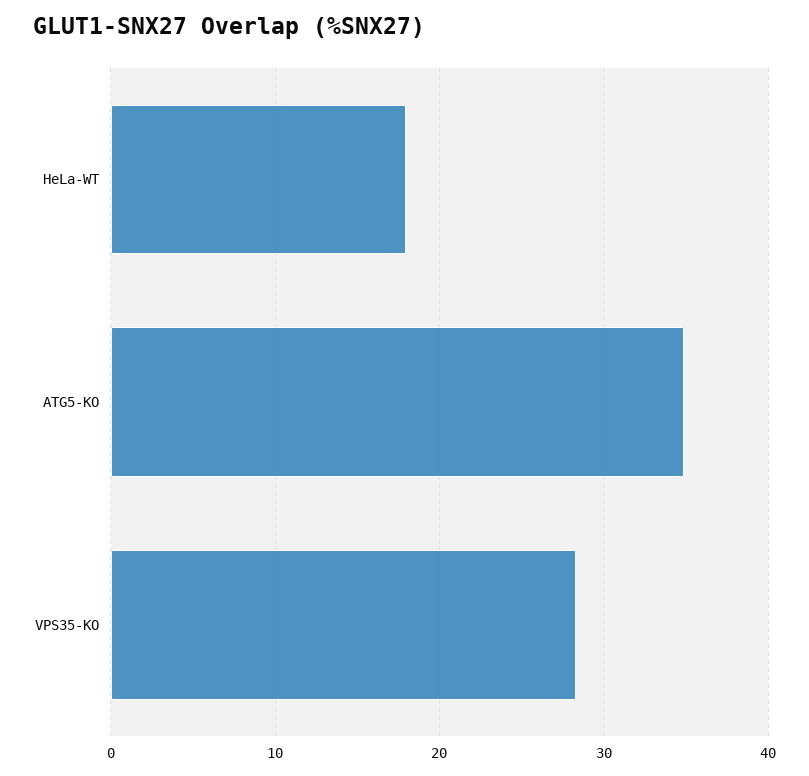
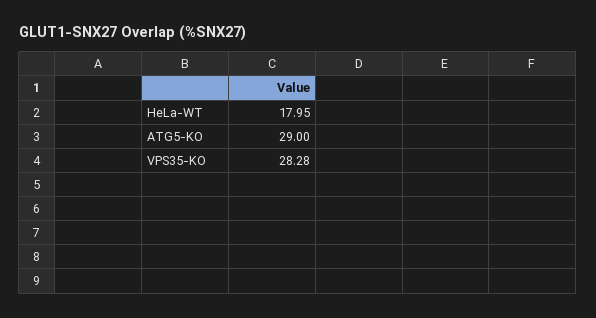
  {
    "HeLa-WT": 17.95,
-   "ATG5-KO": 35,
+   "ATG5-KO": 29,
    "VPS35-KO": 28.28
  }

